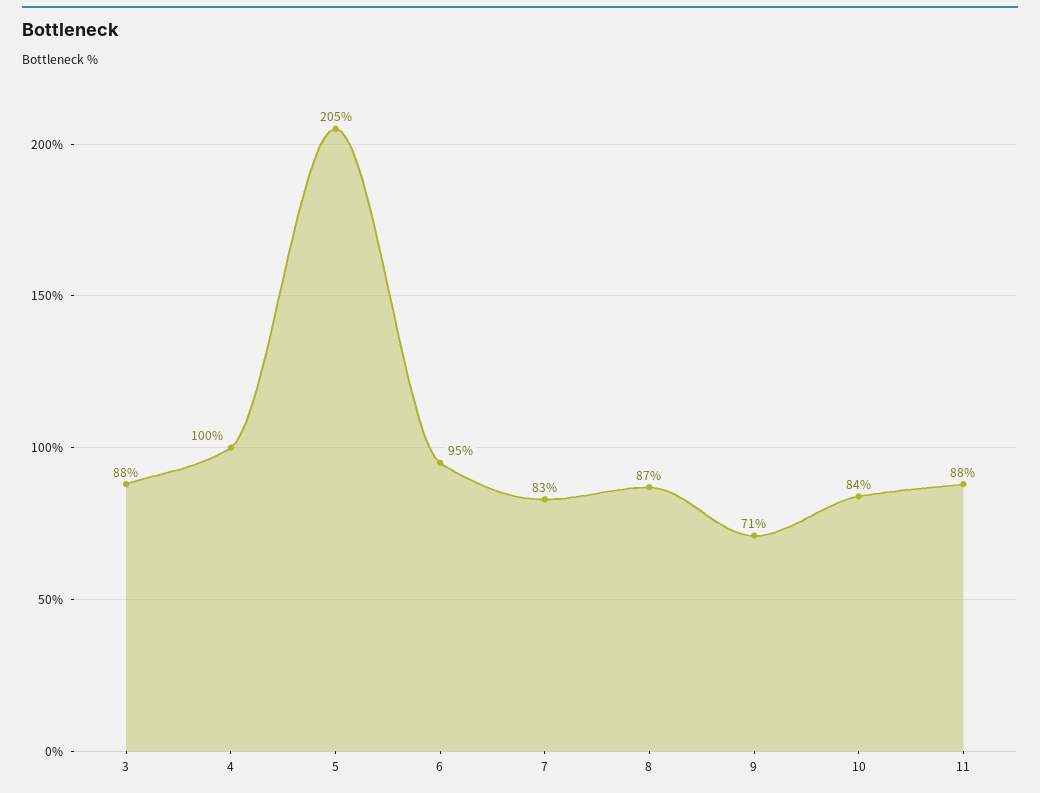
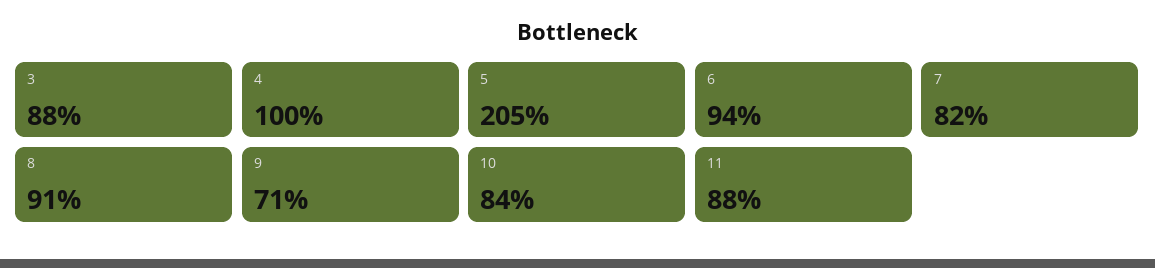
  {
    "3": 88,
    "4": 100,
    "5": 205,
-   "6": 95,
+   "6": 94,
-   "7": 83,
+   "7": 82,
-   "8": 87,
+   "8": 91,
    "9": 71,
    "10": 84,
    "11": 88
  }

